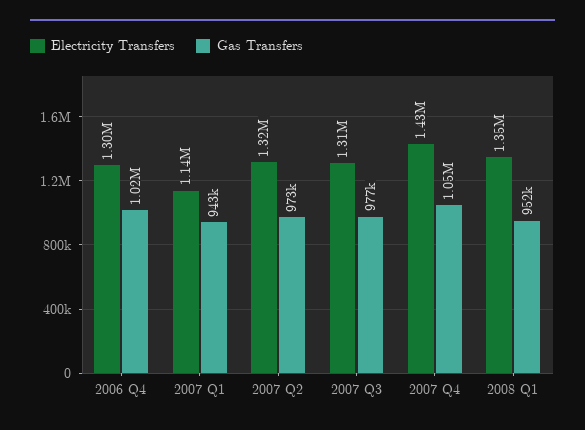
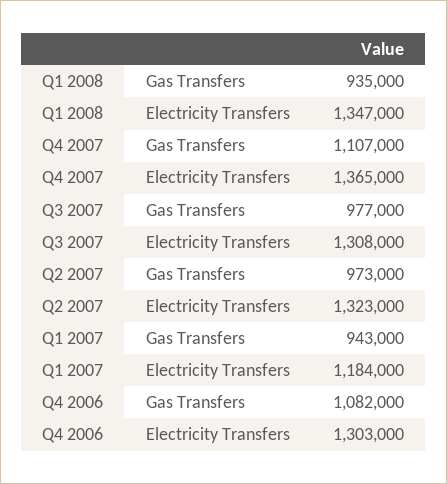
  {
    "Electricity Transfers": {
      "2006 Q4": 1303000,
-     "2007 Q1": 1140000,
+     "2007 Q1": 1184000,
      "2007 Q2": 1323000,
      "2007 Q3": 1308000,
-     "2007 Q4": 1430000,
+     "2007 Q4": 1365000,
      "2008 Q1": 1347000
    },
    "Gas Transfers": {
-     "2006 Q4": 1020000,
+     "2006 Q4": 1082000,
      "2007 Q1": 943000,
      "2007 Q2": 973000,
      "2007 Q3": 977000,
-     "2007 Q4": 1050000,
+     "2007 Q4": 1107000,
-     "2008 Q1": 952000
+     "2008 Q1": 935000
    }
  }

